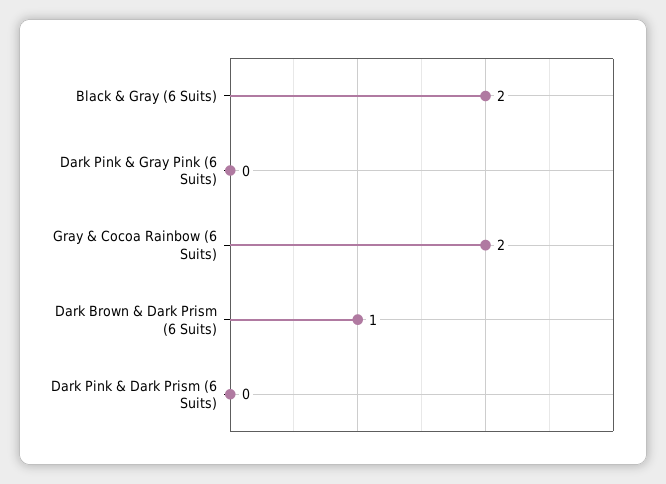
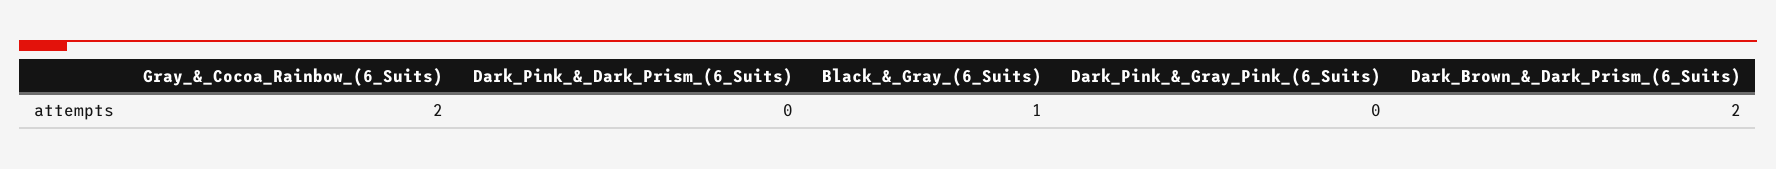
  {
-   "Black & Gray (6 Suits)": 2,
+   "Black & Gray (6 Suits)": 1,
    "Dark Pink & Gray Pink (6 Suits)": 0,
    "Gray & Cocoa Rainbow (6 Suits)": 2,
-   "Dark Brown & Dark Prism (6 Suits)": 1,
+   "Dark Brown & Dark Prism (6 Suits)": 2,
    "Dark Pink & Dark Prism (6 Suits)": 0
  }

